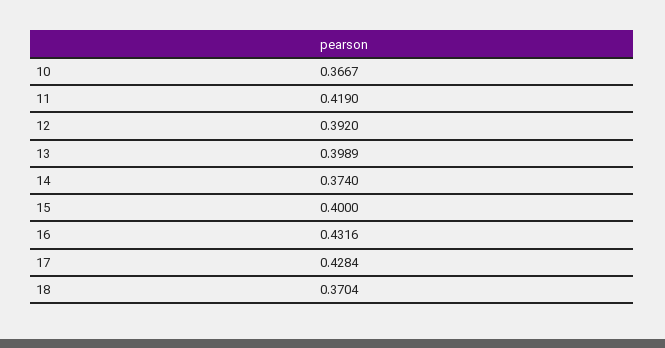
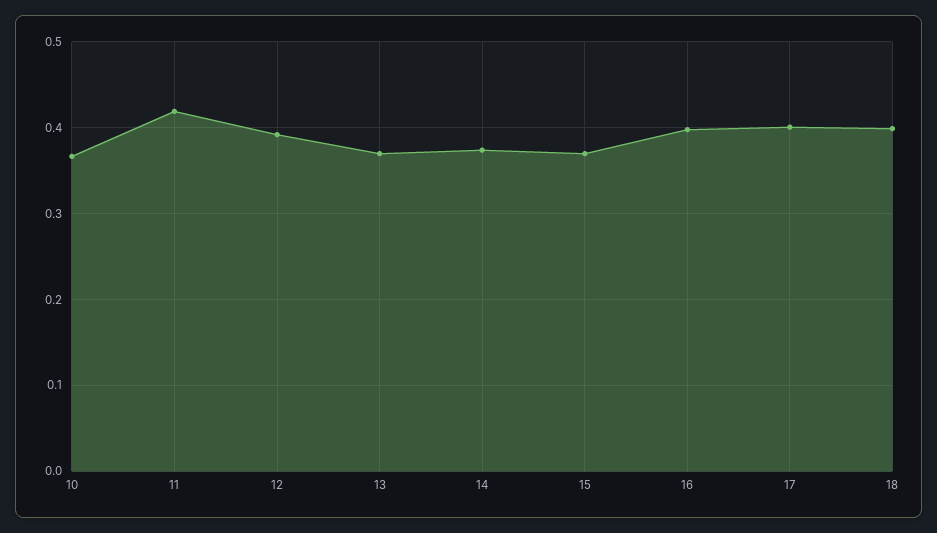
  {
    "10": 0.3667,
    "11": 0.419,
    "12": 0.392,
-   "13": 0.3989,
+   "13": 0.37,
    "14": 0.374,
-   "15": 0.4,
+   "15": 0.37,
-   "16": 0.4316,
+   "16": 0.4,
-   "17": 0.4284,
+   "17": 0.4,
-   "18": 0.3704
+   "18": 0.4
  }

